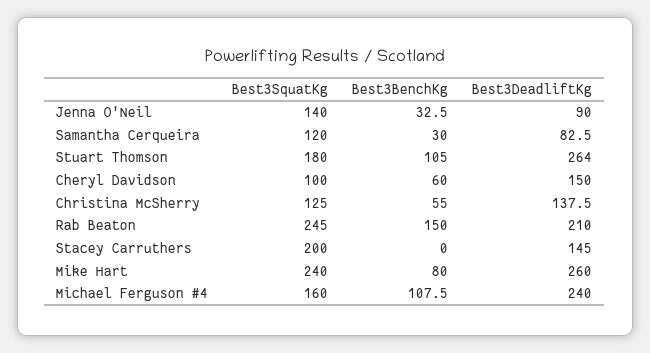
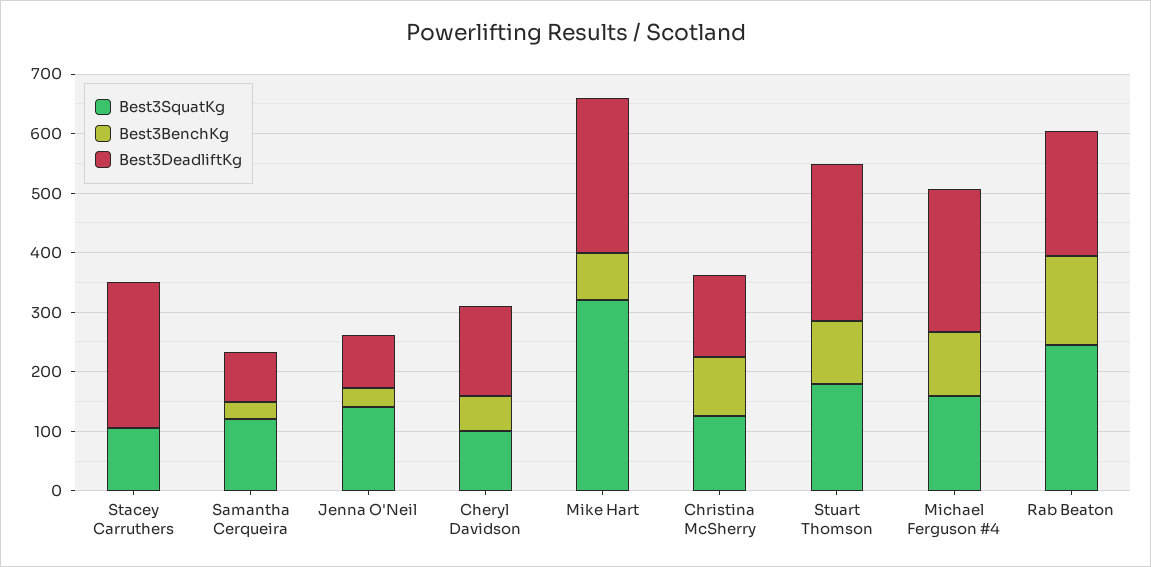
  {
    "Best3SquatKg": {
      "Jenna O'Neil": 140,
      "Samantha Cerqueira": 120,
      "Stuart Thomson": 180,
      "Cheryl Davidson": 100,
      "Christina McSherry": 125,
      "Rab Beaton": 245,
-     "Stacey Carruthers": 200,
+     "Stacey Carruthers": 100,
-     "Mike Hart": 240,
+     "Mike Hart": 320,
      "Michael Ferguson #4": 160
    },
    "Best3BenchKg": {
      "Jenna O'Neil": 32.5,
      "Samantha Cerqueira": 30,
      "Stuart Thomson": 105,
      "Cheryl Davidson": 60,
-     "Christina McSherry": 55,
+     "Christina McSherry": 100,
      "Rab Beaton": 150,
      "Stacey Carruthers": 0,
      "Mike Hart": 80,
      "Michael Ferguson #4": 107.5
    },
    "Best3DeadliftKg": {
      "Jenna O'Neil": 90,
      "Samantha Cerqueira": 82.5,
      "Stuart Thomson": 264,
      "Cheryl Davidson": 150,
      "Christina McSherry": 137.5,
      "Rab Beaton": 210,
-     "Stacey Carruthers": 145,
+     "Stacey Carruthers": 240,
      "Mike Hart": 260,
      "Michael Ferguson #4": 240
    }
  }

